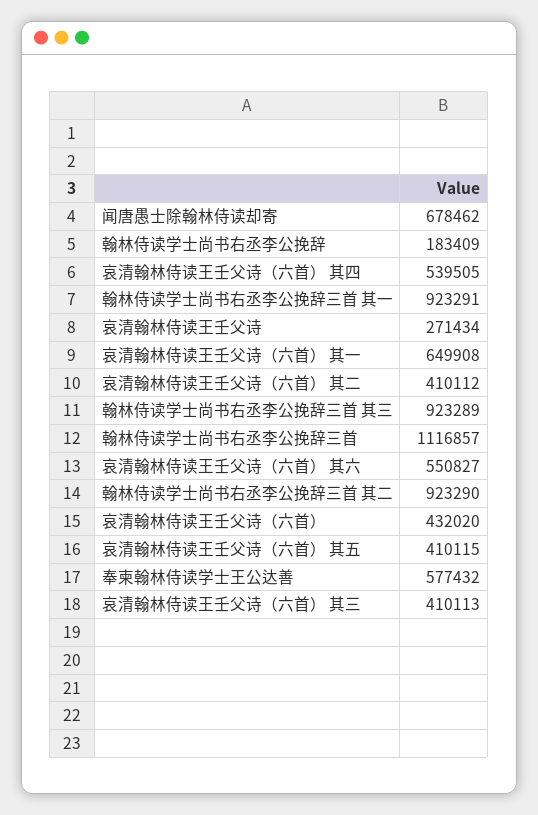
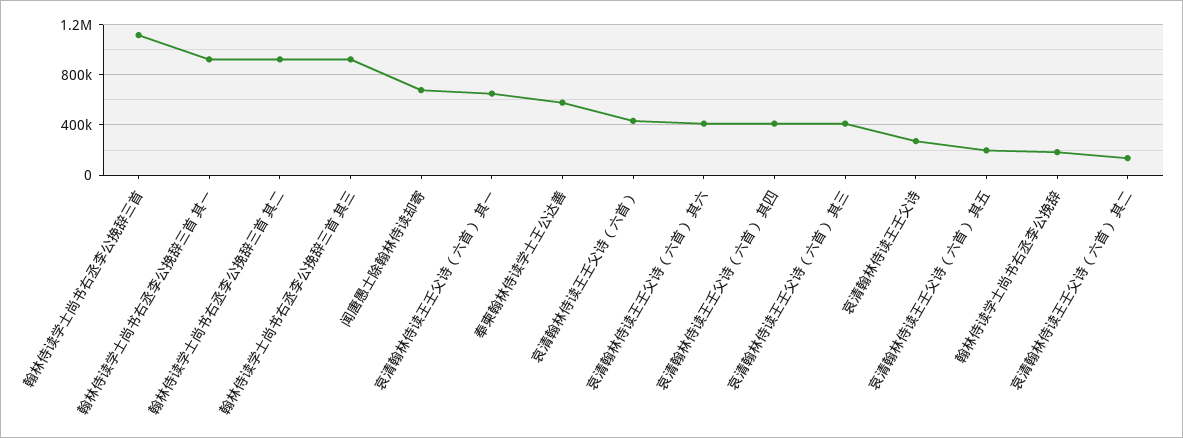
  {
    "闻唐愚士除翰林侍读却寄": 678462,
    "翰林侍读学士尚书右丞李公挽辞": 183409,
-   "哀清翰林侍读王壬父诗（六首） 其四": 539505,
+   "哀清翰林侍读王壬父诗（六首） 其四": 400000,
    "翰林侍读学士尚书右丞李公挽辞三首 其一": 923291,
    "哀清翰林侍读王壬父诗": 271434,
    "哀清翰林侍读王壬父诗（六首） 其一": 649908,
-   "哀清翰林侍读王壬父诗（六首） 其二": 410112,
+   "哀清翰林侍读王壬父诗（六首） 其二": 150000,
    "翰林侍读学士尚书右丞李公挽辞三首 其三": 923289,
    "翰林侍读学士尚书右丞李公挽辞三首": 1116857,
-   "哀清翰林侍读王壬父诗（六首） 其六": 550827,
+   "哀清翰林侍读王壬父诗（六首） 其六": 400000,
    "翰林侍读学士尚书右丞李公挽辞三首 其二": 923290,
    "哀清翰林侍读王壬父诗（六首）": 432020,
-   "哀清翰林侍读王壬父诗（六首） 其五": 410115,
+   "哀清翰林侍读王壬父诗（六首） 其五": 200000,
    "奉柬翰林侍读学士王公达善": 577432,
    "哀清翰林侍读王壬父诗（六首） 其三": 410113
  }

